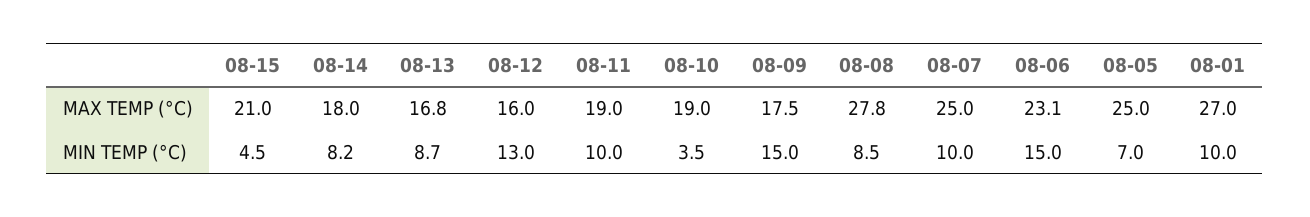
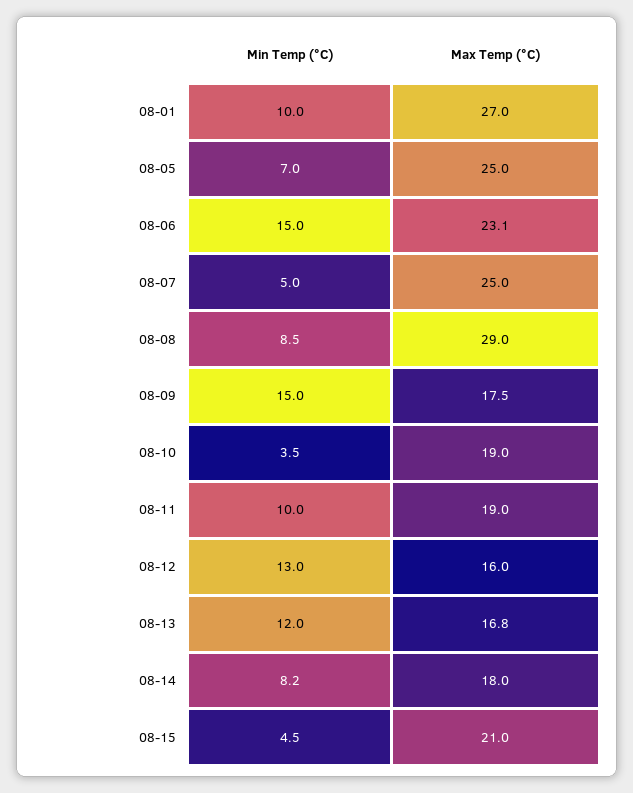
  {
    "08-15": {
      "MAX TEMP (°C)": 21,
      "MIN TEMP (°C)": 4.5
    },
    "08-14": {
      "MAX TEMP (°C)": 18,
      "MIN TEMP (°C)": 8.2
    },
    "08-13": {
      "MAX TEMP (°C)": 16.8,
-     "MIN TEMP (°C)": 8.7
+     "MIN TEMP (°C)": 12
    },
    "08-12": {
      "MAX TEMP (°C)": 16,
      "MIN TEMP (°C)": 13
    },
    "08-11": {
      "MAX TEMP (°C)": 19,
      "MIN TEMP (°C)": 10
    },
    "08-10": {
      "MAX TEMP (°C)": 19,
      "MIN TEMP (°C)": 3.5
    },
    "08-09": {
      "MAX TEMP (°C)": 17.5,
      "MIN TEMP (°C)": 15
    },
    "08-08": {
-     "MAX TEMP (°C)": 27.8,
+     "MAX TEMP (°C)": 29,
      "MIN TEMP (°C)": 8.5
    },
    "08-07": {
      "MAX TEMP (°C)": 25,
-     "MIN TEMP (°C)": 10
+     "MIN TEMP (°C)": 5
    },
    "08-06": {
      "MAX TEMP (°C)": 23.1,
      "MIN TEMP (°C)": 15
    },
    "08-05": {
      "MAX TEMP (°C)": 25,
      "MIN TEMP (°C)": 7
    },
    "08-01": {
      "MAX TEMP (°C)": 27,
      "MIN TEMP (°C)": 10
    }
  }

